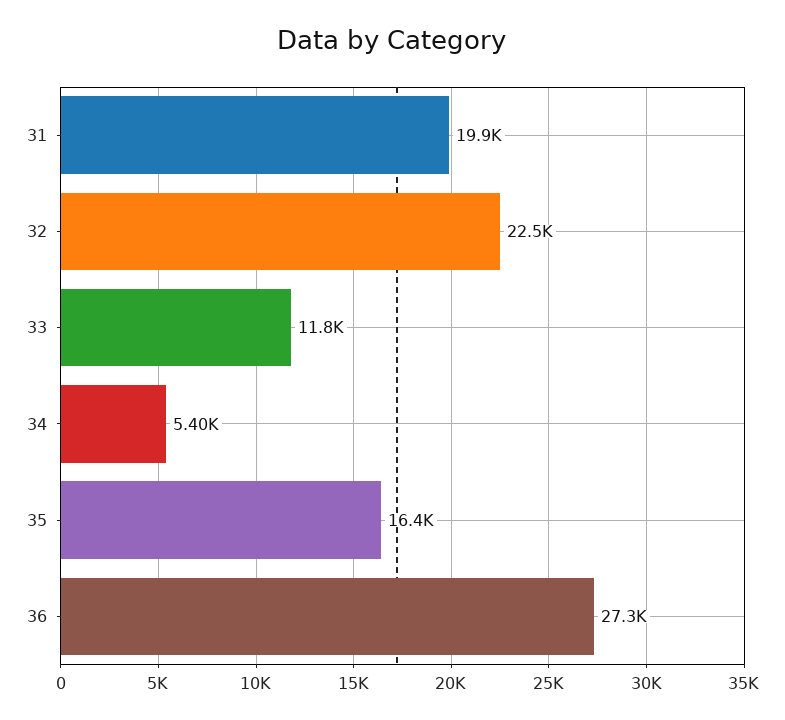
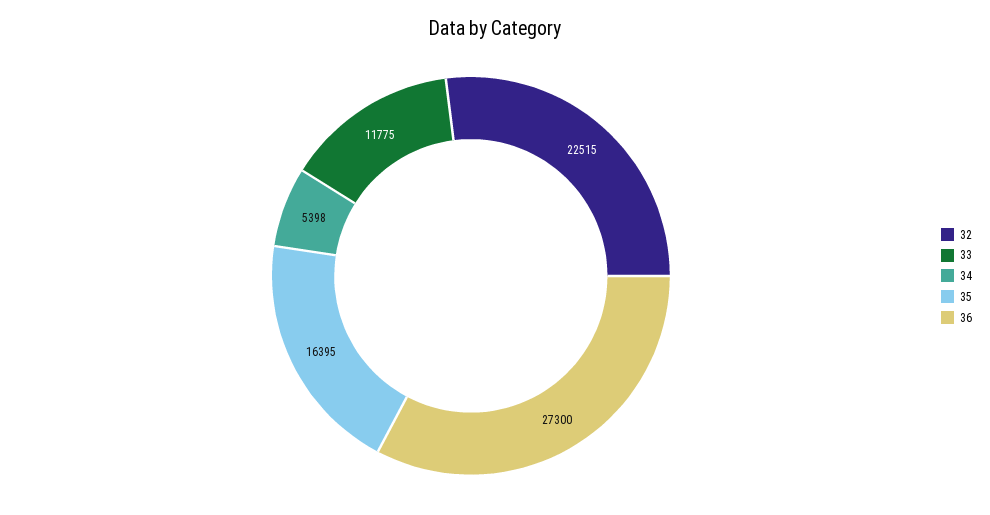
  {
-   "31": 19900,
    "32": 22515,
    "33": 11775,
    "34": 5398,
    "35": 16395,
    "36": 27300
  }

